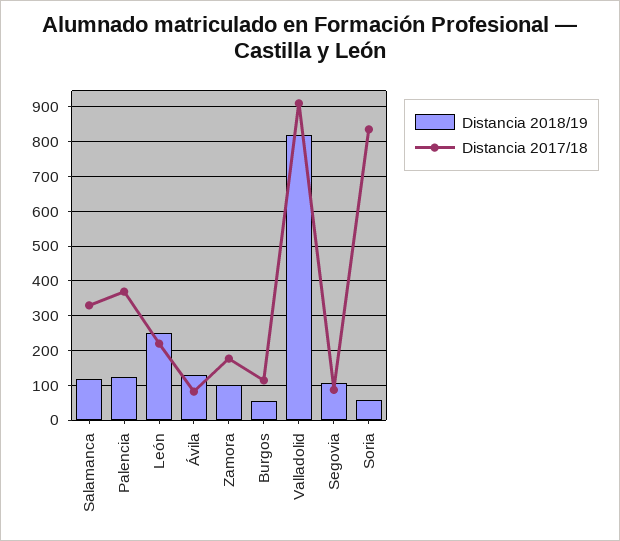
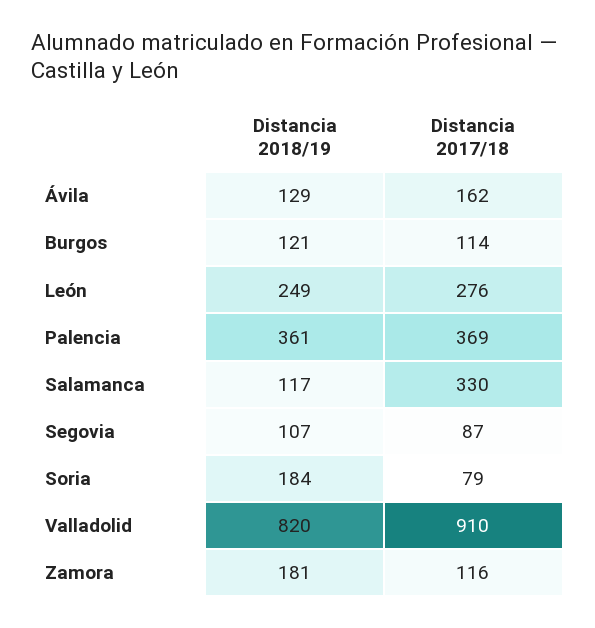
  {
    "Distancia 2018/19": {
      "Salamanca": 117,
-     "Palencia": 120,
+     "Palencia": 361,
      "León": 249,
      "Ávila": 129,
-     "Zamora": 100,
+     "Zamora": 181,
-     "Burgos": 60,
+     "Burgos": 121,
      "Valladolid": 820,
      "Segovia": 107,
-     "Soria": 60
+     "Soria": 184
    },
    "Distancia 2017/18": {
      "Salamanca": 330,
      "Palencia": 369,
-     "León": 220,
+     "León": 276,
-     "Ávila": 80,
+     "Ávila": 162,
-     "Zamora": 180,
+     "Zamora": 116,
      "Burgos": 114,
      "Valladolid": 910,
      "Segovia": 87,
-     "Soria": 840
+     "Soria": 79
    }
  }

